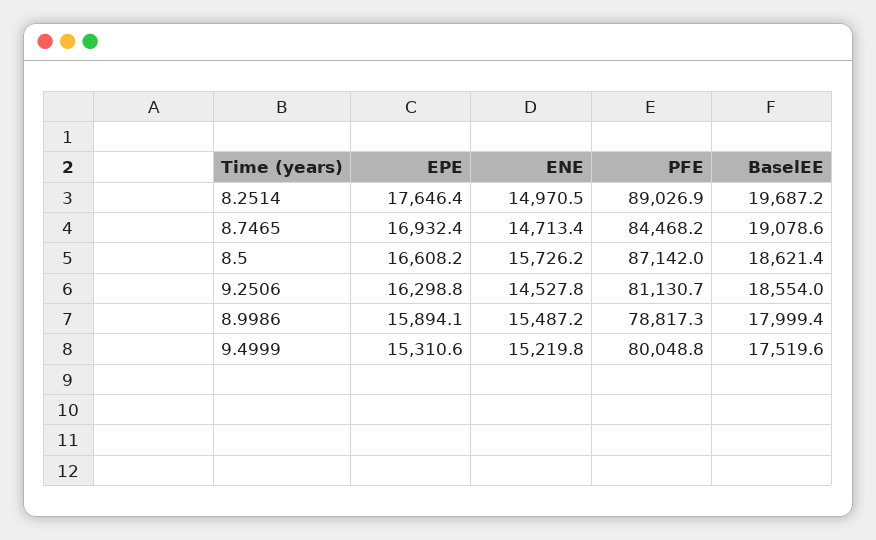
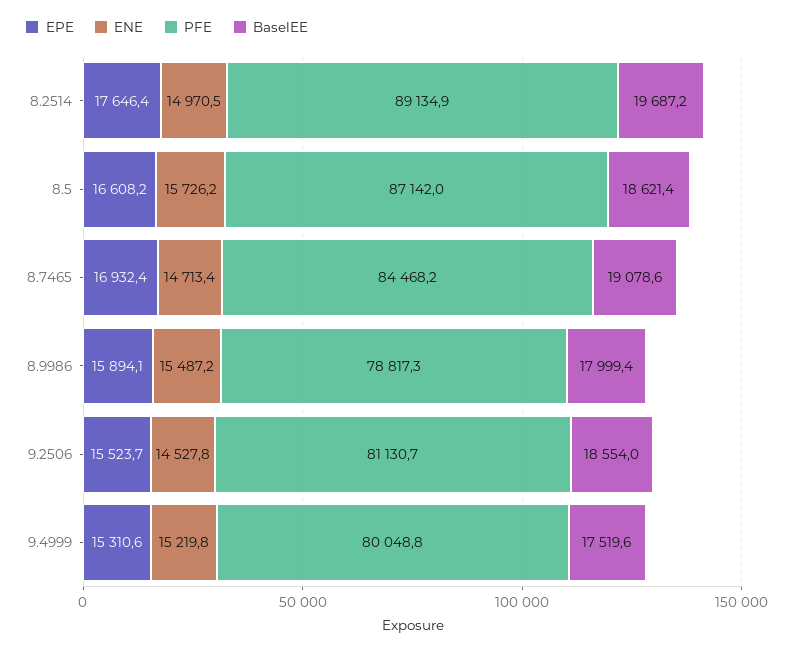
  {
    "EPE": {
      "8.2514": 17646.4,
      "8.7465": 16932.4,
      "8.5": 16608.2,
-     "9.2506": 16298.8,
+     "9.2506": 15523.7,
      "8.9986": 15894.1,
      "9.4999": 15310.6
    },
    "ENE": {
      "8.2514": 14970.5,
      "8.7465": 14713.4,
      "8.5": 15726.2,
      "9.2506": 14527.8,
      "8.9986": 15487.2,
      "9.4999": 15219.8
    },
    "PFE": {
-     "8.2514": 89026.9,
+     "8.2514": 89134.9,
      "8.7465": 84468.2,
      "8.5": 87142,
      "9.2506": 81130.7,
      "8.9986": 78817.3,
      "9.4999": 80048.8
    },
    "BaselEE": {
      "8.2514": 19687.2,
      "8.7465": 19078.6,
      "8.5": 18621.4,
      "9.2506": 18554,
      "8.9986": 17999.4,
      "9.4999": 17519.6
    }
  }

